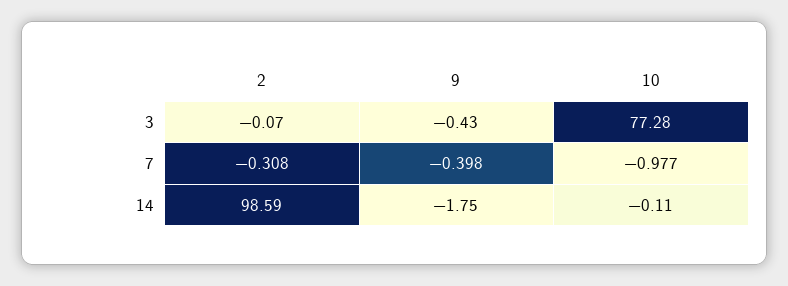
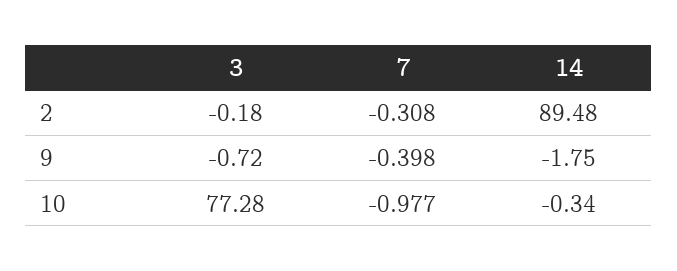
  {
    "2": {
-     "3": -0.07,
+     "3": -0.18,
      "7": -0.308,
-     "14": 98.59
+     "14": 89.48
    },
    "9": {
-     "3": -0.43,
+     "3": -0.72,
      "7": -0.398,
      "14": -1.75
    },
    "10": {
      "3": 77.28,
      "7": -0.977,
-     "14": -0.11
+     "14": -0.34
    }
  }

